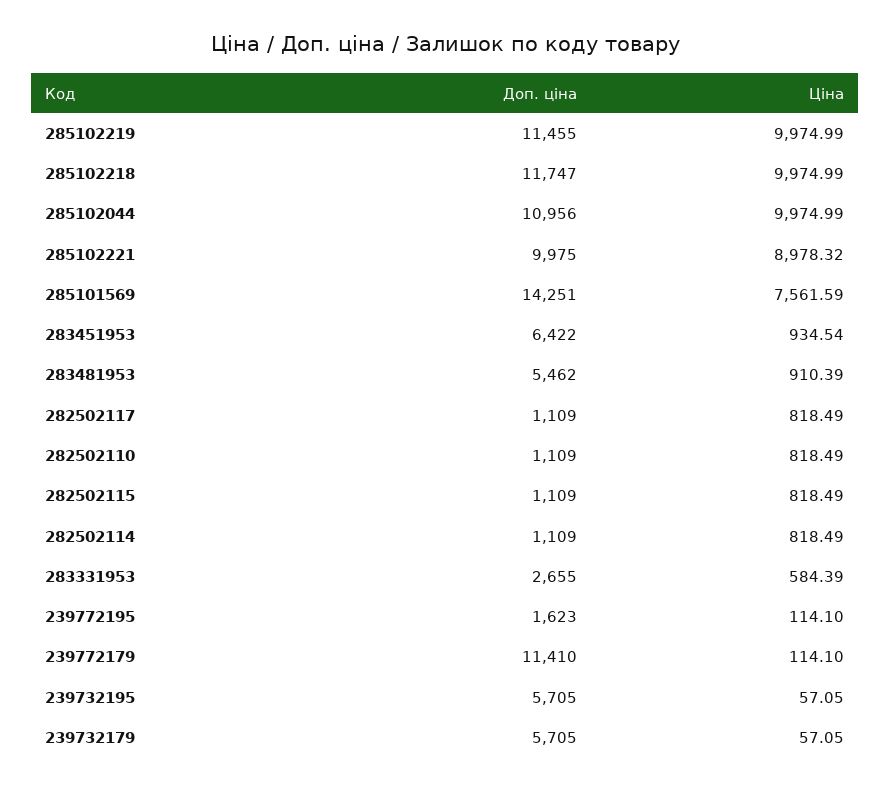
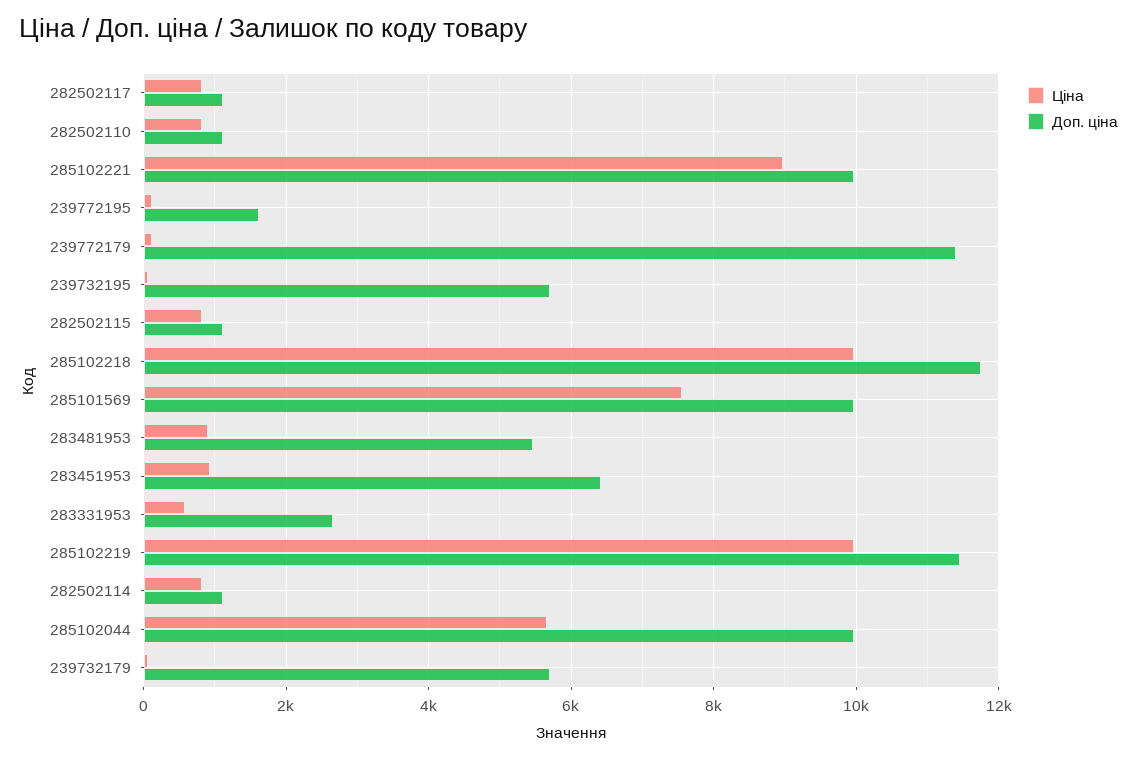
  {
    "Доп. ціна": {
      "285102219": 11455,
      "285102218": 11747,
-     "285102044": 10956,
+     "285102044": 10000,
      "285102221": 9975,
-     "285101569": 14251,
+     "285101569": 10000,
      "283451953": 6422,
      "283481953": 5462,
      "282502117": 1109,
      "282502110": 1109,
      "282502115": 1109,
      "282502114": 1109,
      "283331953": 2655,
      "239772195": 1623,
      "239772179": 11410,
      "239732195": 5705,
      "239732179": 5705
    },
    "Ціна": {
      "285102219": 9974.99,
      "285102218": 9974.99,
-     "285102044": 9974.99,
+     "285102044": 5600,
      "285102221": 8978.32,
      "285101569": 7561.59,
      "283451953": 934.54,
      "283481953": 910.39,
      "282502117": 818.49,
      "282502110": 818.49,
      "282502115": 818.49,
      "282502114": 818.49,
      "283331953": 584.39,
      "239772195": 114.1,
      "239772179": 114.1,
      "239732195": 57.05,
      "239732179": 57.05
    }
  }

